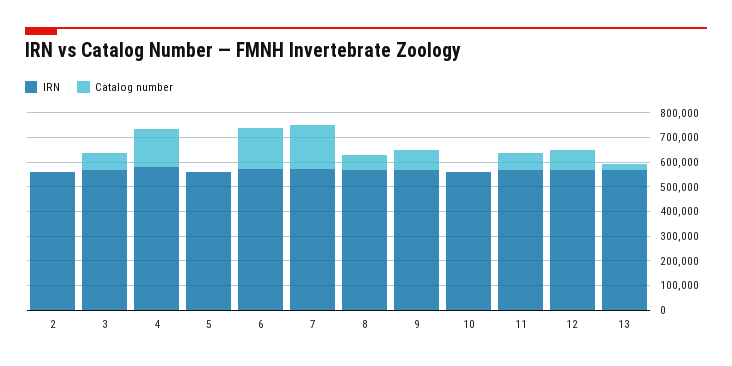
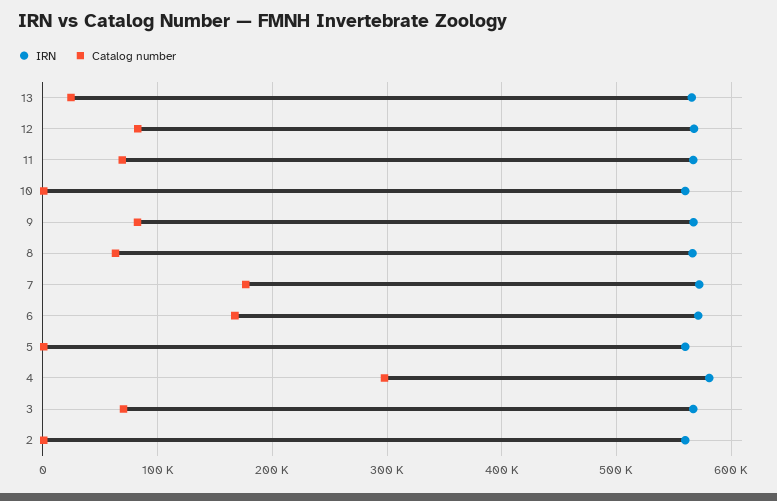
  {
    "IRN": {
      "2": 560000,
      "3": 570000,
      "4": 580000,
      "5": 560000,
      "6": 570000,
      "7": 570000,
      "8": 570000,
      "9": 570000,
      "10": 560000,
      "11": 570000,
      "12": 570000,
      "13": 570000
    },
    "Catalog number": {
      "2": 0,
      "3": 70000,
-     "4": 150000,
+     "4": 300000,
      "5": 0,
      "6": 170000,
      "7": 180000,
      "8": 60000,
      "9": 80000,
      "10": 0,
      "11": 70000,
      "12": 80000,
      "13": 20000
    }
  }

